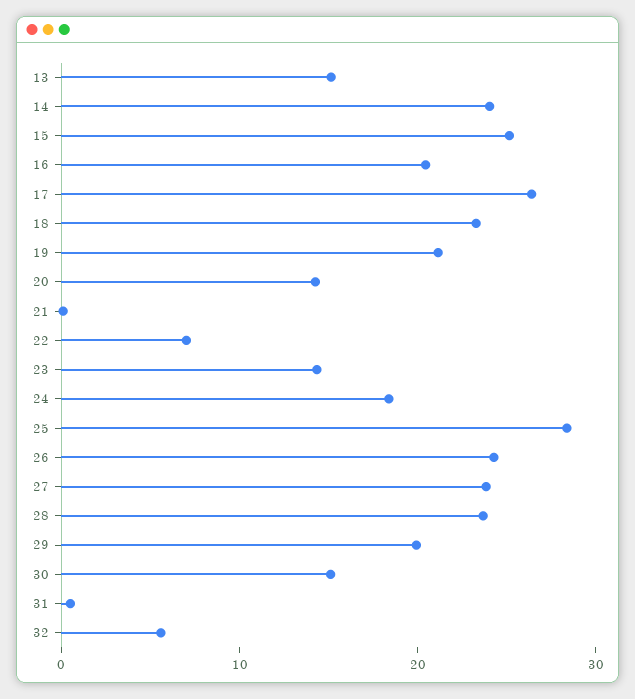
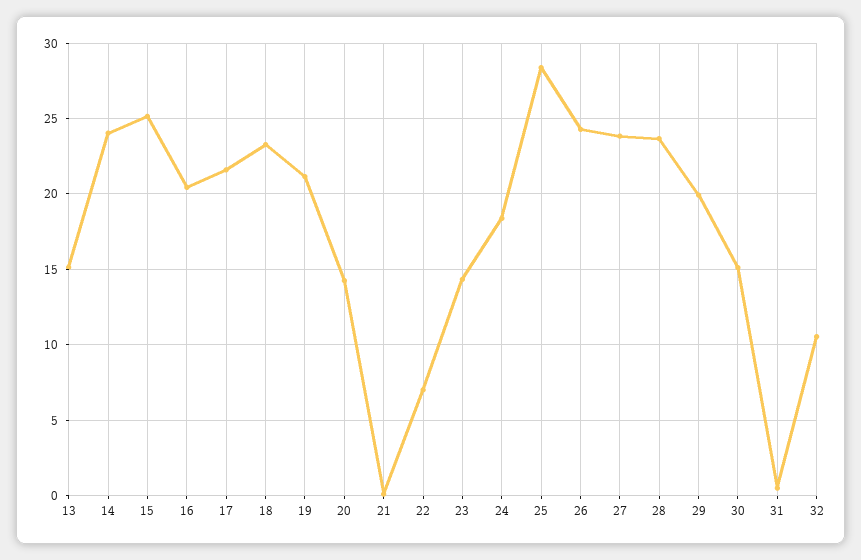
  {
    "13": 15,
    "14": 24,
    "15": 25,
    "16": 20.5,
-   "17": 26,
+   "17": 21.5,
    "18": 23.5,
    "19": 21,
    "20": 14.5,
    "21": 0,
    "22": 7,
    "23": 14.5,
    "24": 18.5,
    "25": 28.5,
    "26": 24.5,
    "27": 24,
    "28": 23.5,
    "29": 20,
    "30": 15,
    "31": 0.5,
-   "32": 6
+   "32": 10.5
  }

